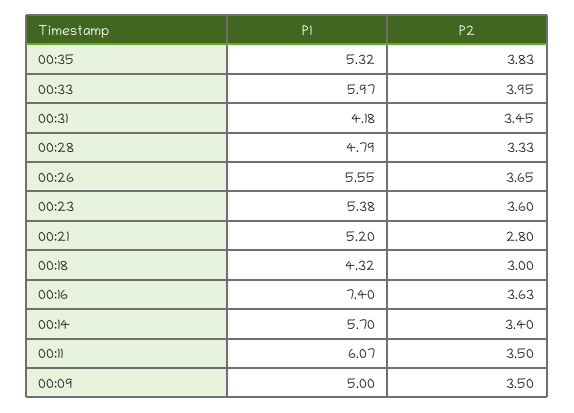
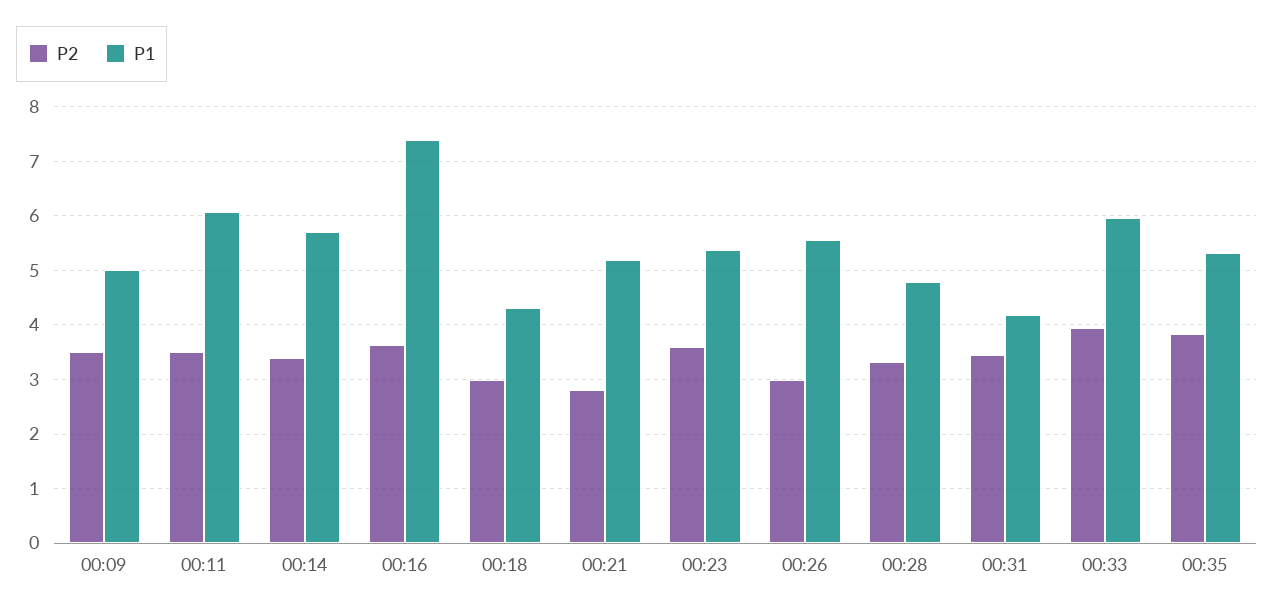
  {
    "P1": {
      "00:35": 5.32,
      "00:33": 5.97,
      "00:31": 4.18,
      "00:28": 4.79,
      "00:26": 5.55,
      "00:23": 5.38,
      "00:21": 5.2,
      "00:18": 4.32,
      "00:16": 7.4,
      "00:14": 5.7,
      "00:11": 6.07,
      "00:09": 5
    },
    "P2": {
      "00:35": 3.83,
      "00:33": 3.95,
      "00:31": 3.45,
      "00:28": 3.33,
-     "00:26": 3.65,
+     "00:26": 3,
      "00:23": 3.6,
      "00:21": 2.8,
      "00:18": 3,
      "00:16": 3.63,
      "00:14": 3.4,
      "00:11": 3.5,
      "00:09": 3.5
    }
  }

